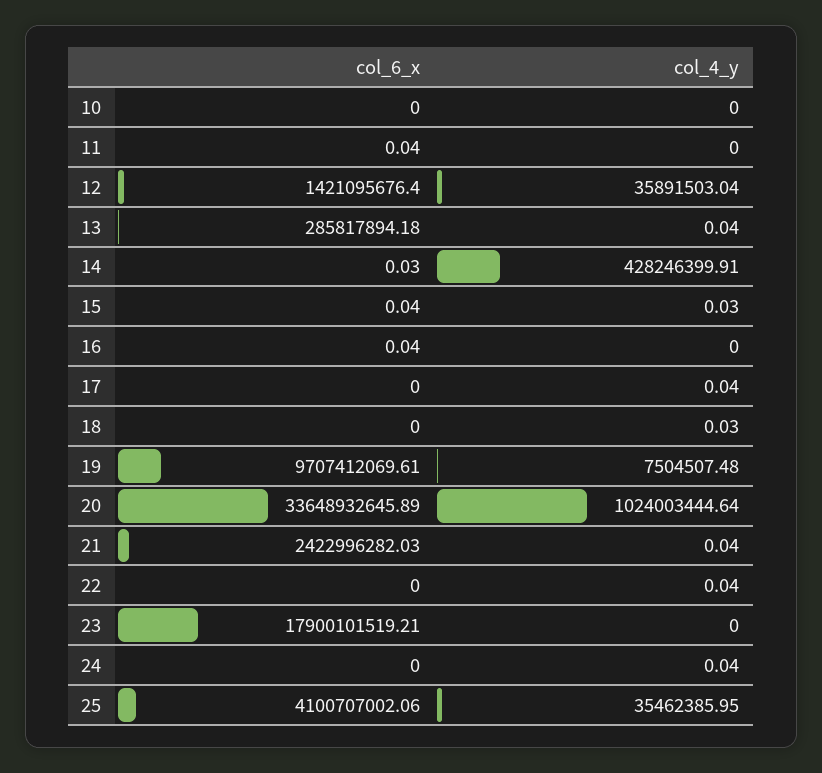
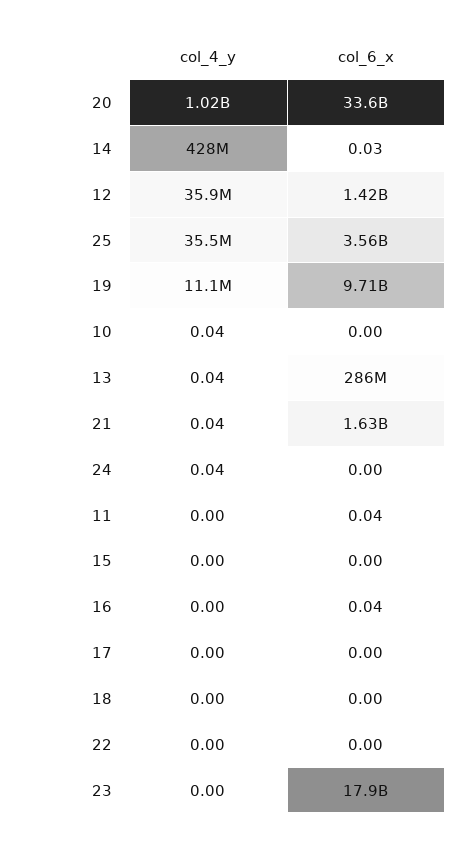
  {
    "col_6_x": {
      "10": 0,
      "11": 0.04,
      "12": 1421095676.4,
      "13": 285817894.18,
      "14": 0.03,
-     "15": 0.04,
+     "15": 0,
      "16": 0.04,
      "17": 0,
      "18": 0,
      "19": 9707412069.61,
      "20": 33648932645.89,
-     "21": 2422996282.03,
+     "21": 1630000000,
      "22": 0,
      "23": 17900101519.21,
      "24": 0,
-     "25": 4100707002.06
+     "25": 3560000000
    },
    "col_4_y": {
-     "10": 0,
+     "10": 0.04,
      "11": 0,
      "12": 35891503.04,
      "13": 0.04,
      "14": 428246399.91,
-     "15": 0.03,
+     "15": 0,
      "16": 0,
-     "17": 0.04,
+     "17": 0,
-     "18": 0.03,
+     "18": 0,
-     "19": 7504507.48,
+     "19": 11100000,
      "20": 1024003444.64,
      "21": 0.04,
-     "22": 0.04,
+     "22": 0,
      "23": 0,
      "24": 0.04,
      "25": 35462385.95
    }
  }

